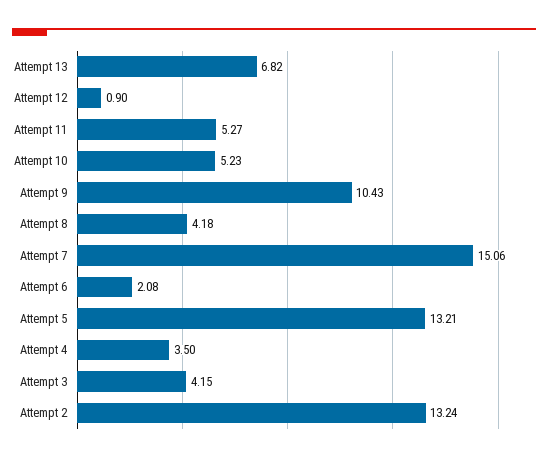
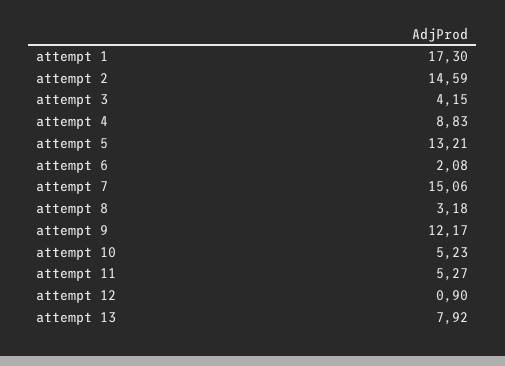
  {
-   "Attempt 13": 6.82,
+   "Attempt 13": 7.92,
    "Attempt 12": 0.9,
    "Attempt 11": 5.27,
    "Attempt 10": 5.23,
-   "Attempt 9": 10.43,
+   "Attempt 9": 12.17,
-   "Attempt 8": 4.18,
+   "Attempt 8": 3.18,
    "Attempt 7": 15.06,
    "Attempt 6": 2.08,
    "Attempt 5": 13.21,
-   "Attempt 4": 3.5,
+   "Attempt 4": 8.83,
    "Attempt 3": 4.15,
-   "Attempt 2": 13.24
+   "Attempt 2": 14.59,
+   "attempt 1": 17.3
  }

